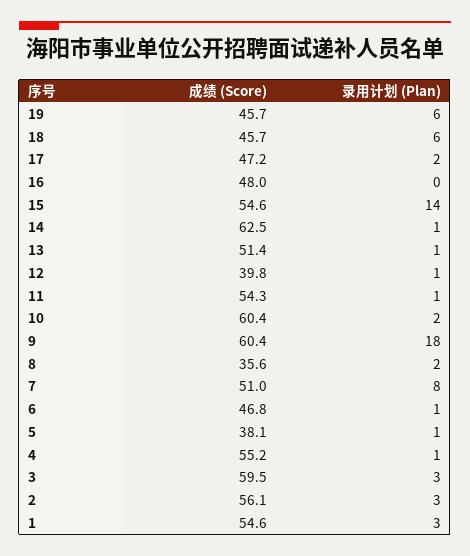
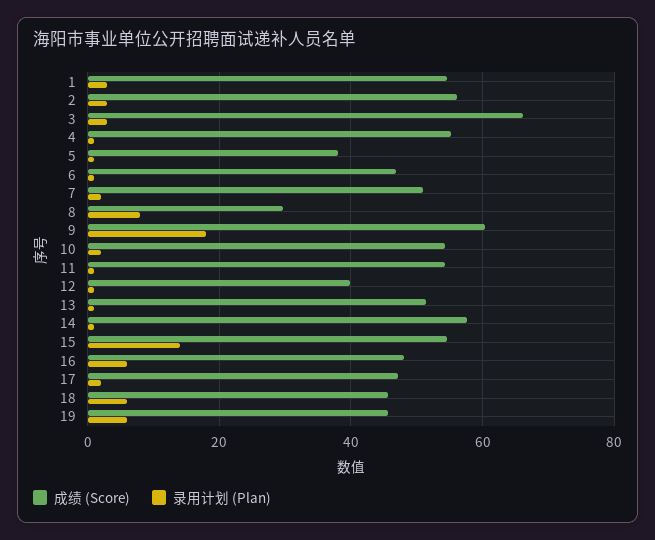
  {
    "成绩 (Score)": {
      "19": 45.7,
      "18": 45.7,
      "17": 47.2,
      "16": 48,
      "15": 54.6,
-     "14": 62.5,
+     "14": 58,
      "13": 51.4,
      "12": 39.8,
      "11": 54.3,
-     "10": 60.4,
+     "10": 54,
      "9": 60.4,
-     "8": 35.6,
+     "8": 30,
      "7": 51,
      "6": 46.8,
      "5": 38.1,
      "4": 55.2,
-     "3": 59.5,
+     "3": 66,
      "2": 56.1,
      "1": 54.6
    },
    "录用计划 (Plan)": {
      "19": 6,
      "18": 6,
      "17": 2,
-     "16": 0,
+     "16": 6,
      "15": 14,
      "14": 1,
      "13": 1,
      "12": 1,
      "11": 1,
      "10": 2,
      "9": 18,
-     "8": 2,
+     "8": 8,
-     "7": 8,
+     "7": 2,
      "6": 1,
      "5": 1,
      "4": 1,
      "3": 3,
      "2": 3,
      "1": 3
    }
  }

